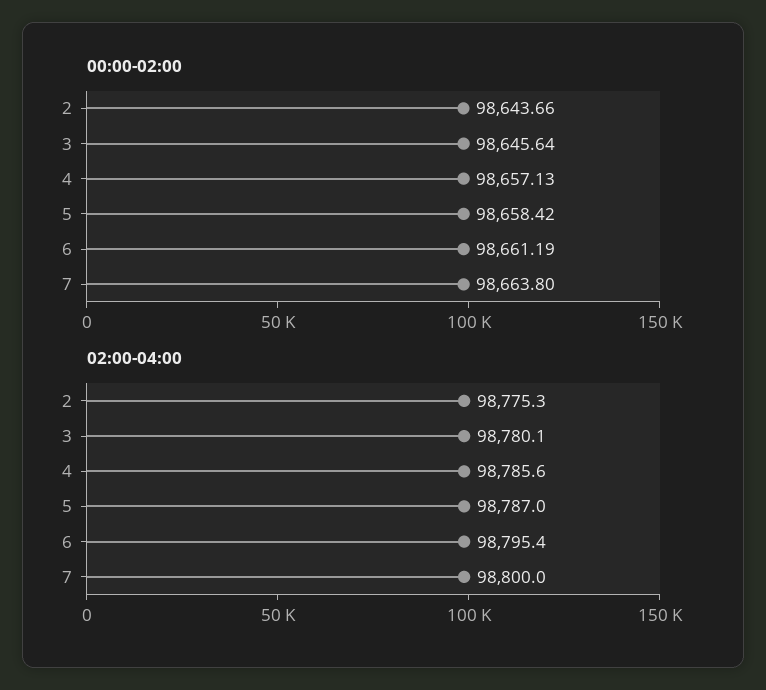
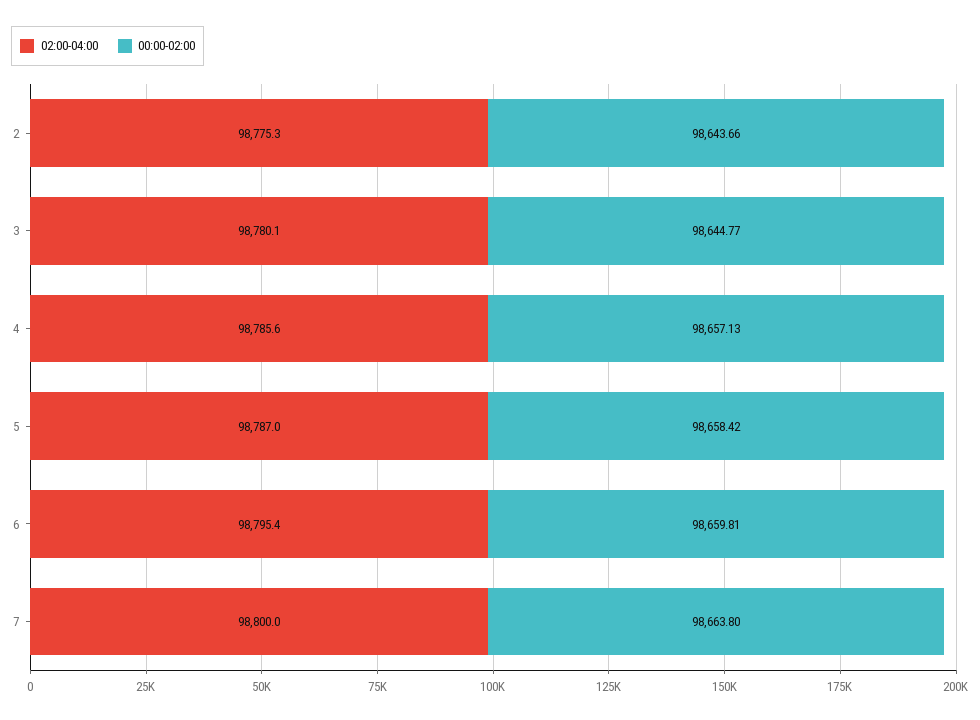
  {
    "00:00-02:00": {
      "2": 98643.66,
-     "3": 98645.64,
+     "3": 98644.77,
      "4": 98657.13,
      "5": 98658.42,
-     "6": 98661.19,
+     "6": 98659.81,
      "7": 98663.8
    },
    "02:00-04:00": {
      "2": 98775.3,
      "3": 98780.1,
      "4": 98785.6,
      "5": 98787,
      "6": 98795.4,
      "7": 98800
    }
  }

